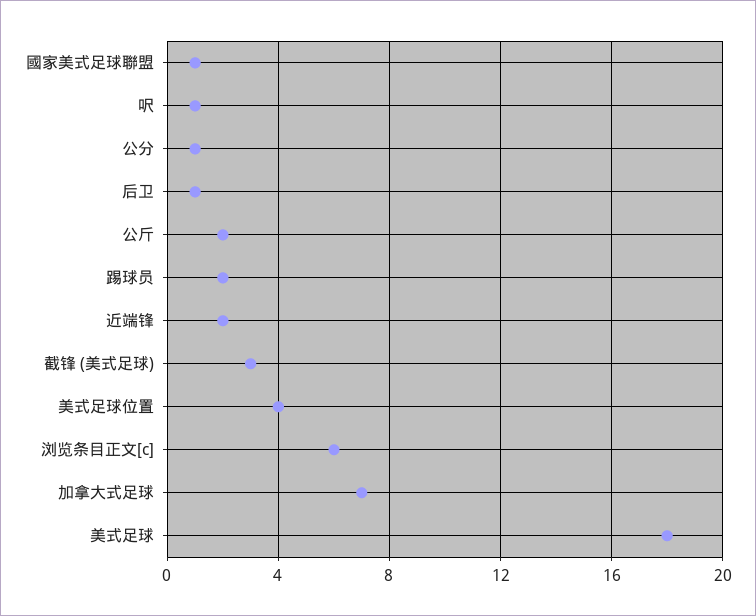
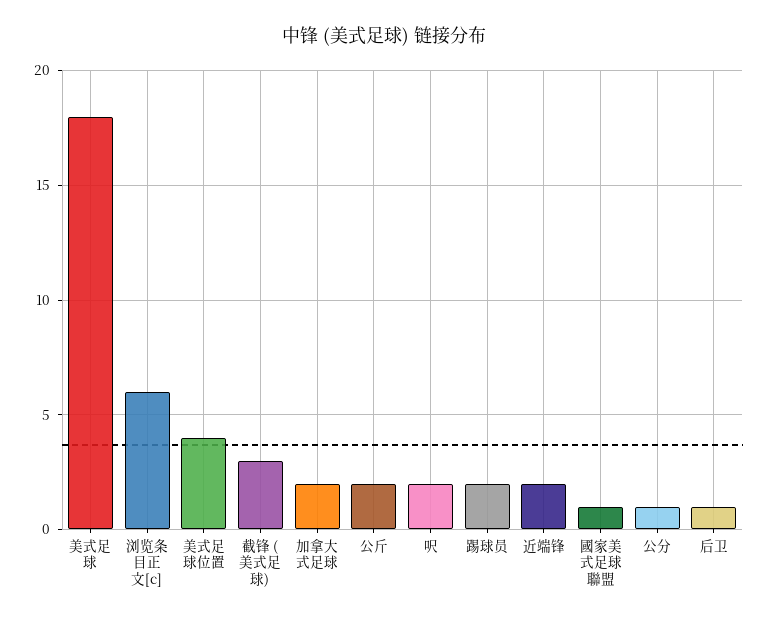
  {
    "國家美式足球聯盟": 1,
-   "呎": 1,
+   "呎": 2,
    "公分": 1,
    "后卫": 1,
    "公斤": 2,
    "踢球员": 2,
    "近端锋": 2,
    "截锋 (美式足球)": 3,
    "美式足球位置": 4,
    "浏览条目正文[c]": 6,
-   "加拿大式足球": 7,
+   "加拿大式足球": 2,
    "美式足球": 18
  }

